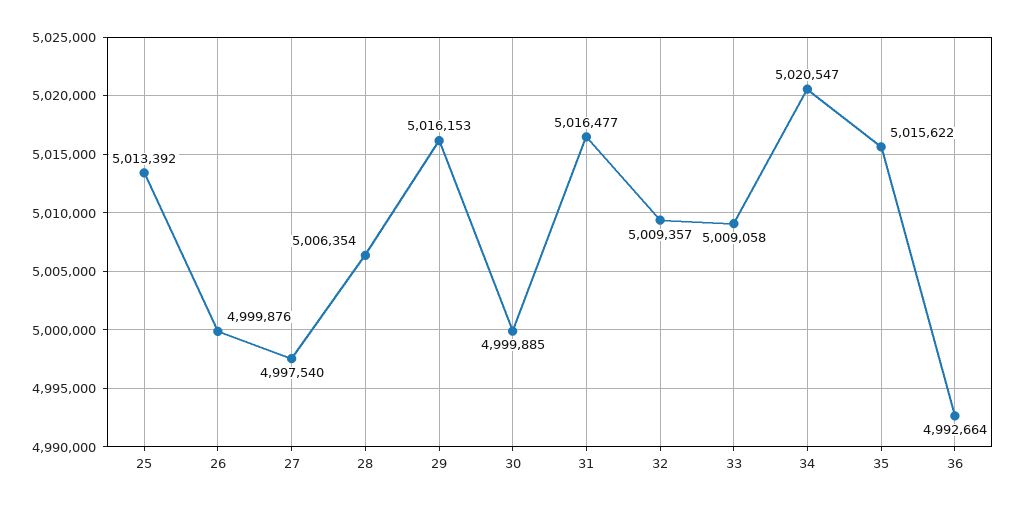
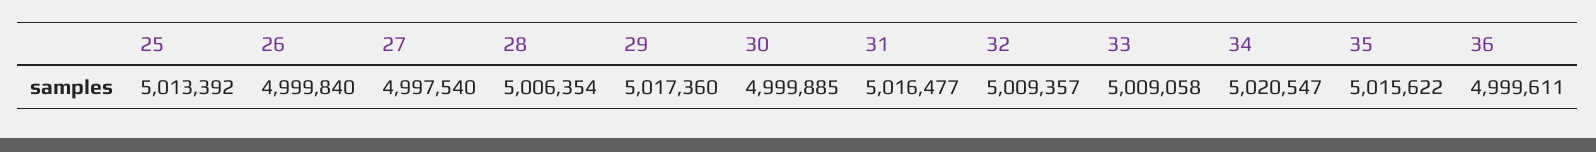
  {
    "25": 5013392,
-   "26": 4999876,
+   "26": 4999840,
    "27": 4997540,
    "28": 5006354,
-   "29": 5016153,
+   "29": 5017360,
    "30": 4999885,
    "31": 5016477,
    "32": 5009357,
    "33": 5009058,
    "34": 5020547,
    "35": 5015622,
-   "36": 4992664
+   "36": 4999611
  }

